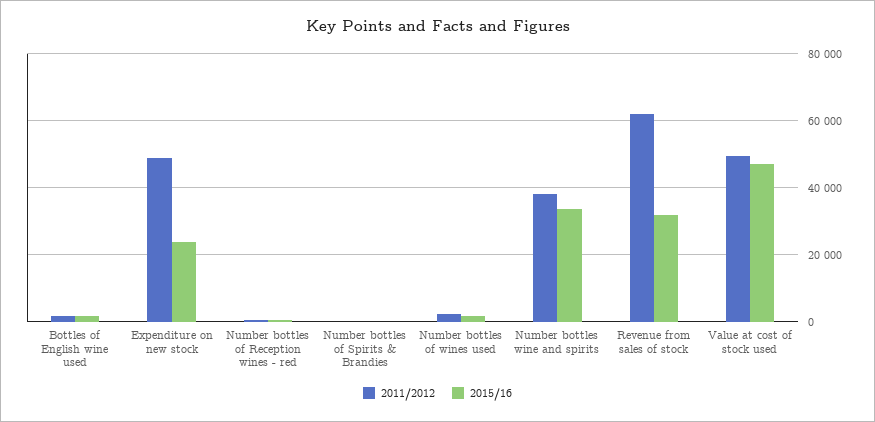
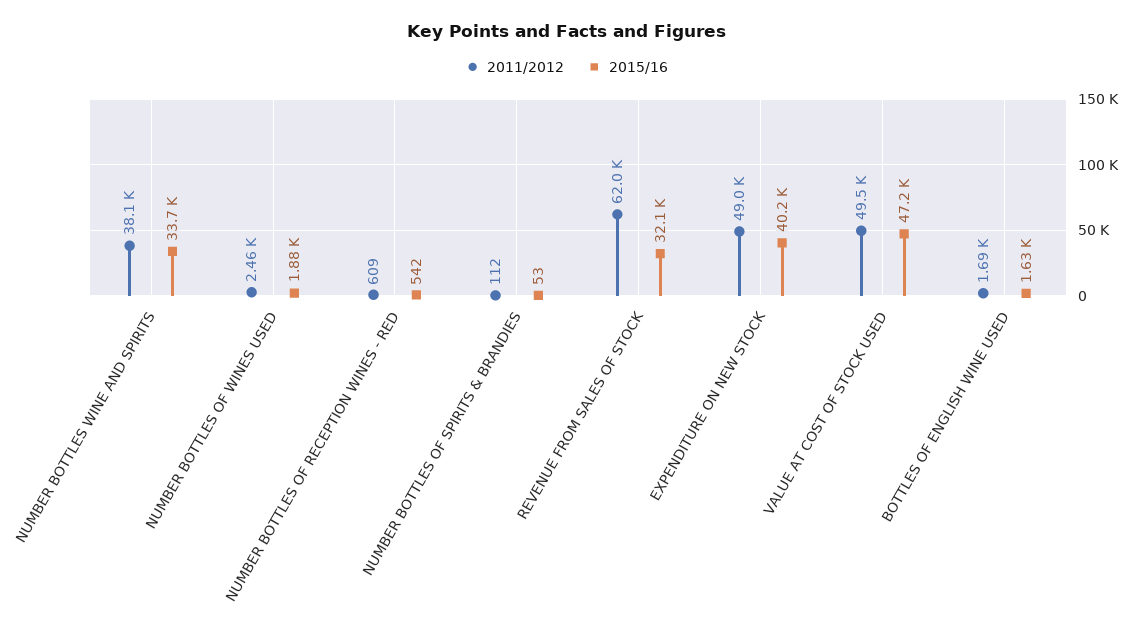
  {
    "2011/2012": {
      "Bottles of English wine used": 1690,
      "Expenditure on new stock": 49000,
      "Number bottles of Reception wines - red": 609,
      "Number bottles of Spirits & Brandies": 112,
      "Number bottles of wines used": 2460,
      "Number bottles wine and spirits": 38100,
      "Revenue from sales of stock": 62000,
      "Value at cost of stock used": 49500
    },
    "2015/16": {
      "Bottles of English wine used": 1630,
-     "Expenditure on new stock": 24000,
+     "Expenditure on new stock": 40200,
      "Number bottles of Reception wines - red": 542,
      "Number bottles of Spirits & Brandies": 53,
      "Number bottles of wines used": 1880,
      "Number bottles wine and spirits": 33700,
      "Revenue from sales of stock": 32100,
      "Value at cost of stock used": 47200
    }
  }

